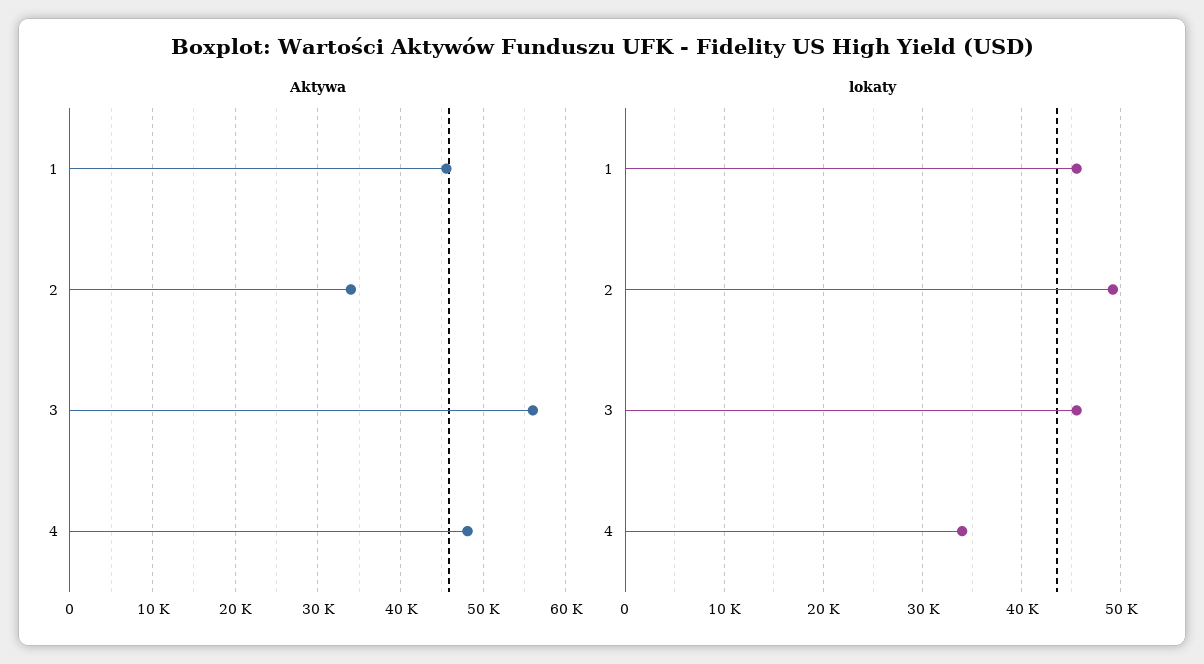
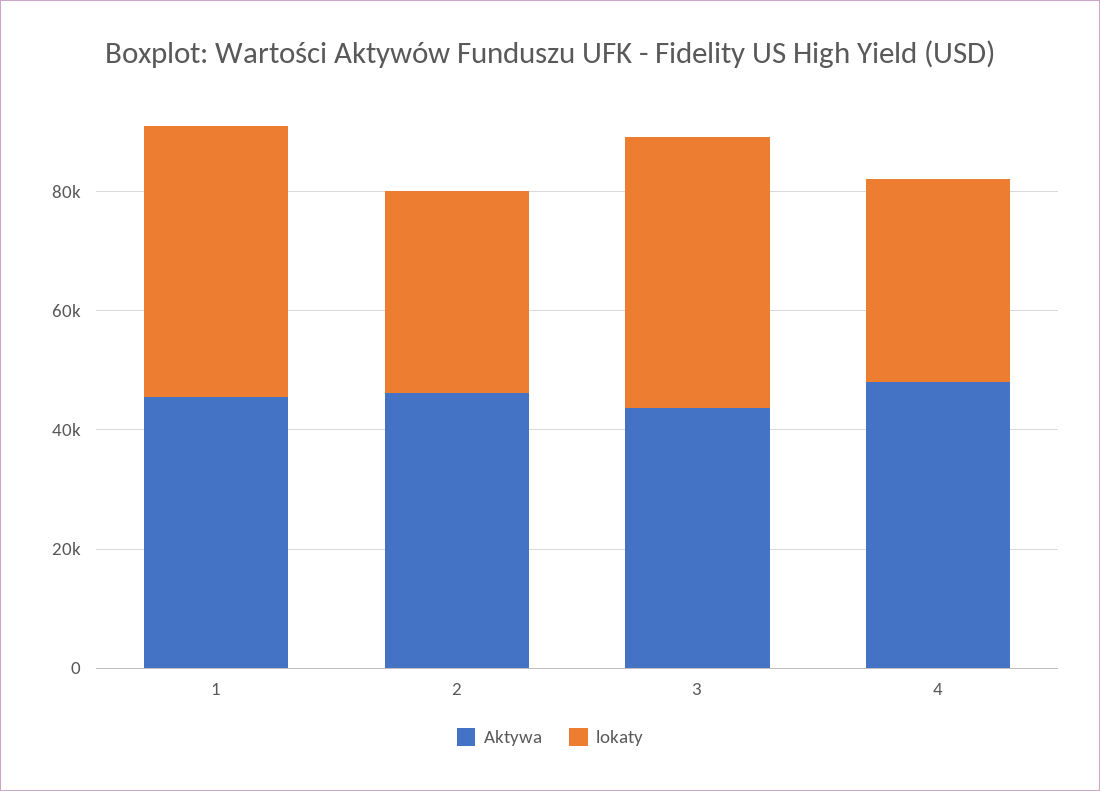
  {
    "Aktywa": {
      "1": 46000,
-     "2": 34000,
+     "2": 45000,
-     "3": 56000,
+     "3": 45000,
      "4": 48000
    },
    "lokaty": {
      "1": 46000,
-     "2": 49000,
+     "2": 35000,
      "3": 46000,
      "4": 34000
    }
  }

